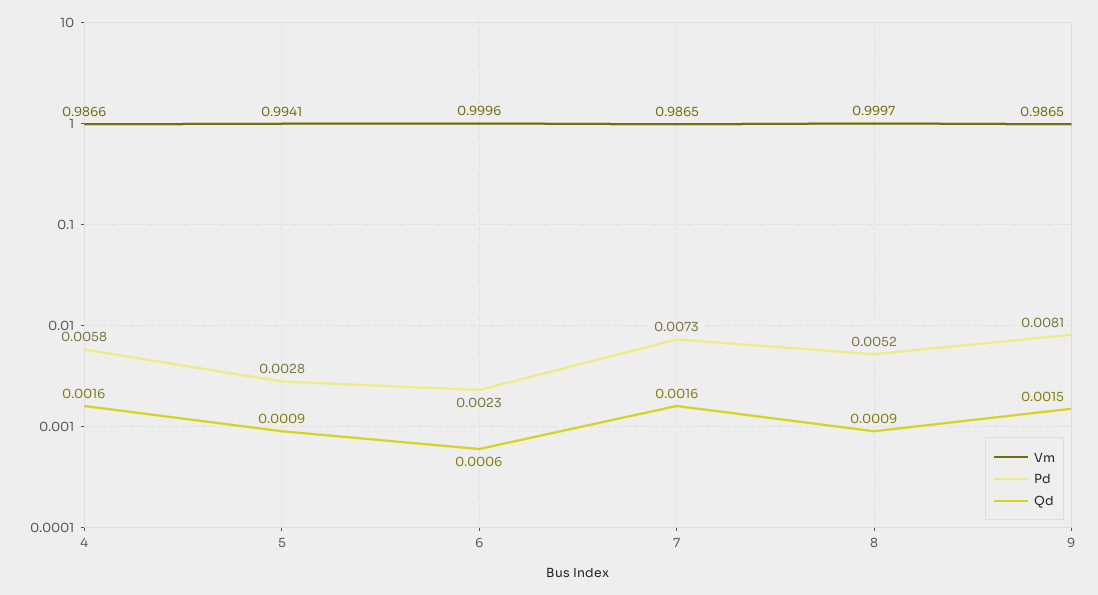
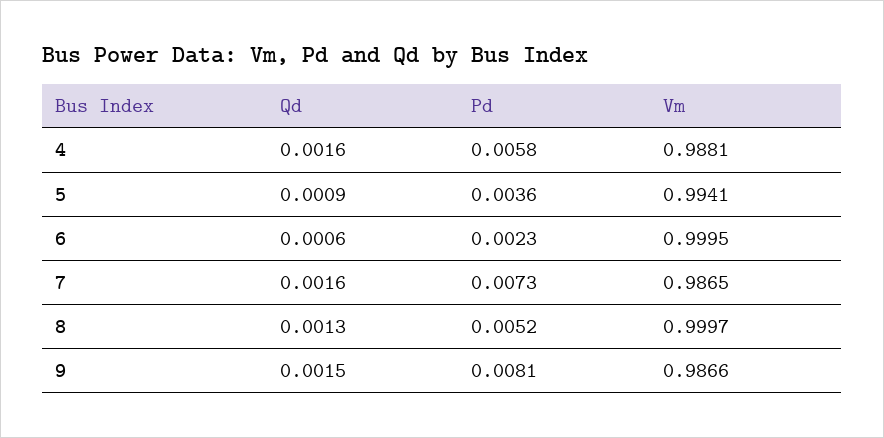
  {
    "Vm": {
-     "4": 0.9866,
+     "4": 0.9881,
      "5": 0.9941,
-     "6": 0.9996,
+     "6": 0.9995,
      "7": 0.9865,
      "8": 0.9997,
-     "9": 0.9865
+     "9": 0.9866
    },
    "Pd": {
      "4": 0.0058,
-     "5": 0.0028,
+     "5": 0.0036,
      "6": 0.0023,
      "7": 0.0073,
      "8": 0.0052,
      "9": 0.0081
    },
    "Qd": {
      "4": 0.0016,
      "5": 0.0009,
      "6": 0.0006,
      "7": 0.0016,
-     "8": 0.0009,
+     "8": 0.0013,
      "9": 0.0015
    }
  }

